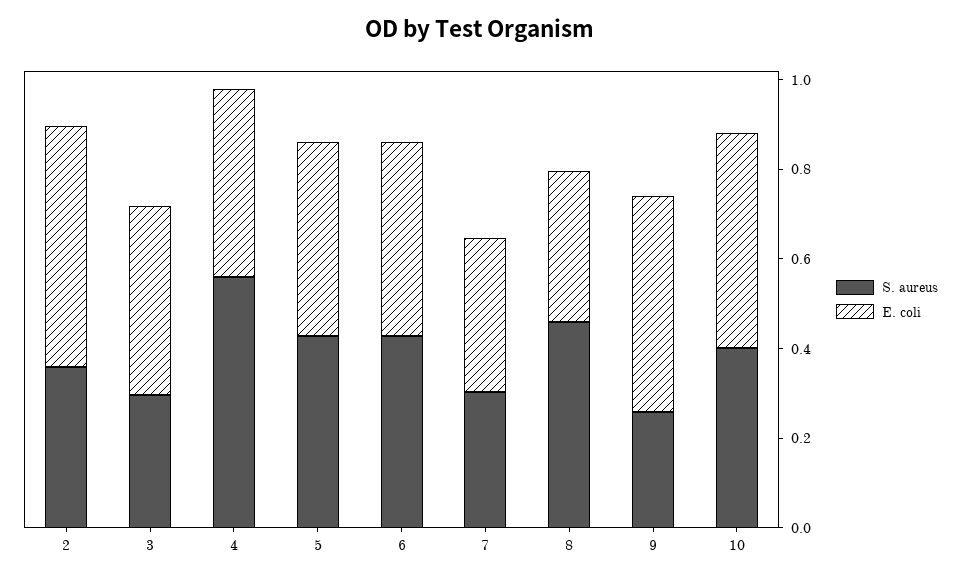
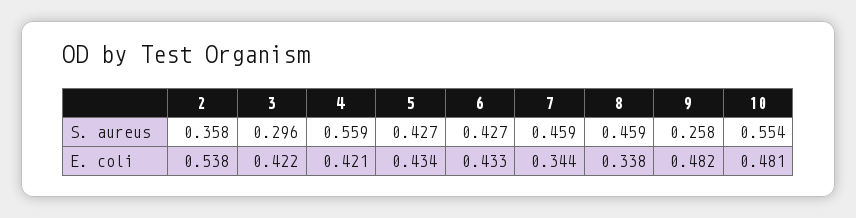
  {
    "S. aureus": {
      "2": 0.358,
      "3": 0.296,
      "4": 0.559,
      "5": 0.427,
      "6": 0.427,
-     "7": 0.3,
+     "7": 0.459,
      "8": 0.459,
      "9": 0.258,
-     "10": 0.4
+     "10": 0.554
    },
    "E. coli": {
      "2": 0.538,
      "3": 0.422,
      "4": 0.421,
      "5": 0.434,
      "6": 0.433,
      "7": 0.344,
      "8": 0.338,
      "9": 0.482,
      "10": 0.481
    }
  }

